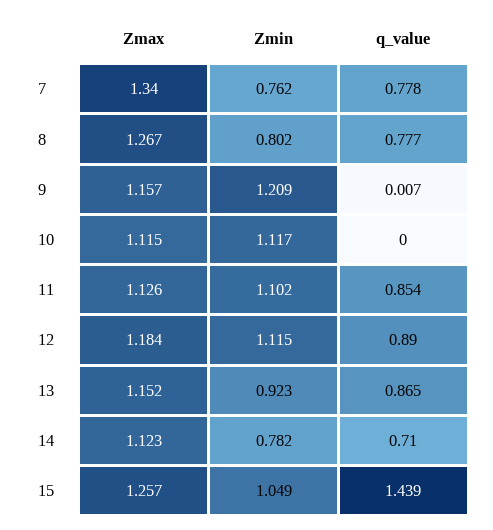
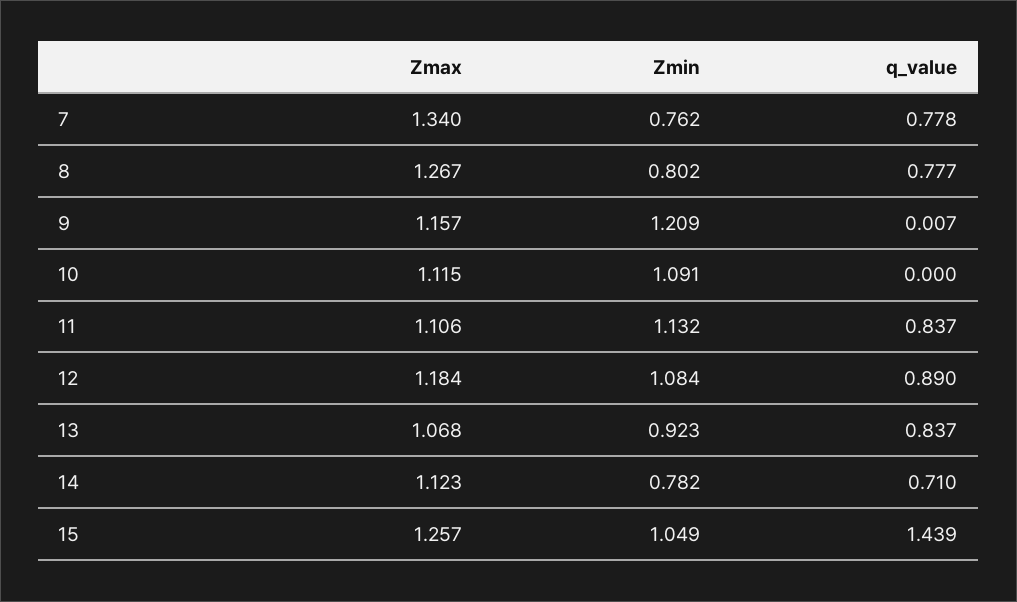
  {
    "Zmax": {
      "7": 1.34,
      "8": 1.267,
      "9": 1.157,
      "10": 1.115,
-     "11": 1.126,
+     "11": 1.106,
      "12": 1.184,
-     "13": 1.152,
+     "13": 1.068,
      "14": 1.123,
      "15": 1.257
    },
    "Zmin": {
      "7": 0.762,
      "8": 0.802,
      "9": 1.209,
-     "10": 1.117,
+     "10": 1.091,
-     "11": 1.102,
+     "11": 1.132,
-     "12": 1.115,
+     "12": 1.084,
      "13": 0.923,
      "14": 0.782,
      "15": 1.049
    },
    "q_value": {
      "7": 0.778,
      "8": 0.777,
      "9": 0.007,
      "10": 0,
-     "11": 0.854,
+     "11": 0.837,
      "12": 0.89,
-     "13": 0.865,
+     "13": 0.837,
      "14": 0.71,
      "15": 1.439
    }
  }

